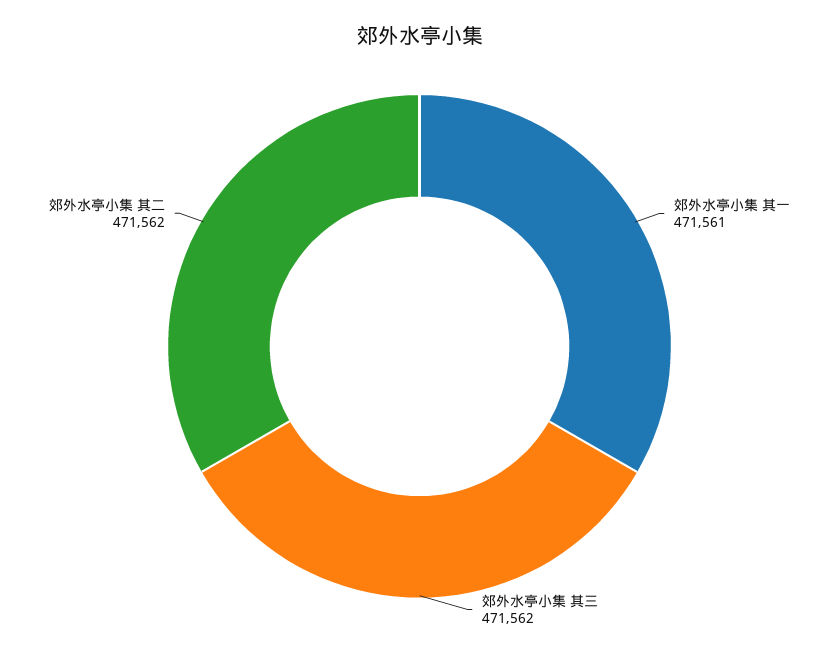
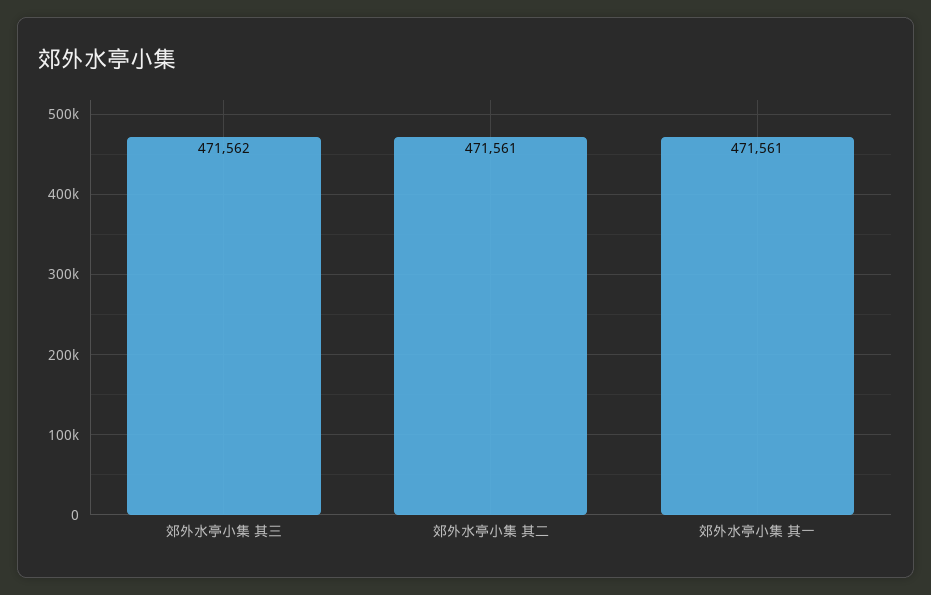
  {
    "郊外水亭小集 其一": 471561,
    "郊外水亭小集 其三": 471562,
-   "郊外水亭小集 其二": 471562
+   "郊外水亭小集 其二": 471561
  }

